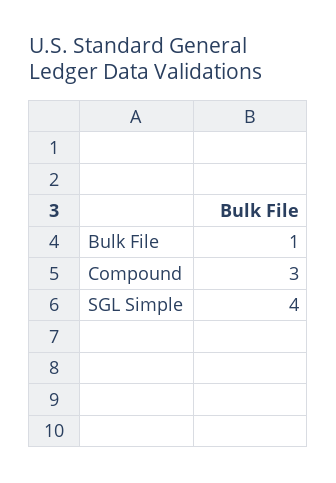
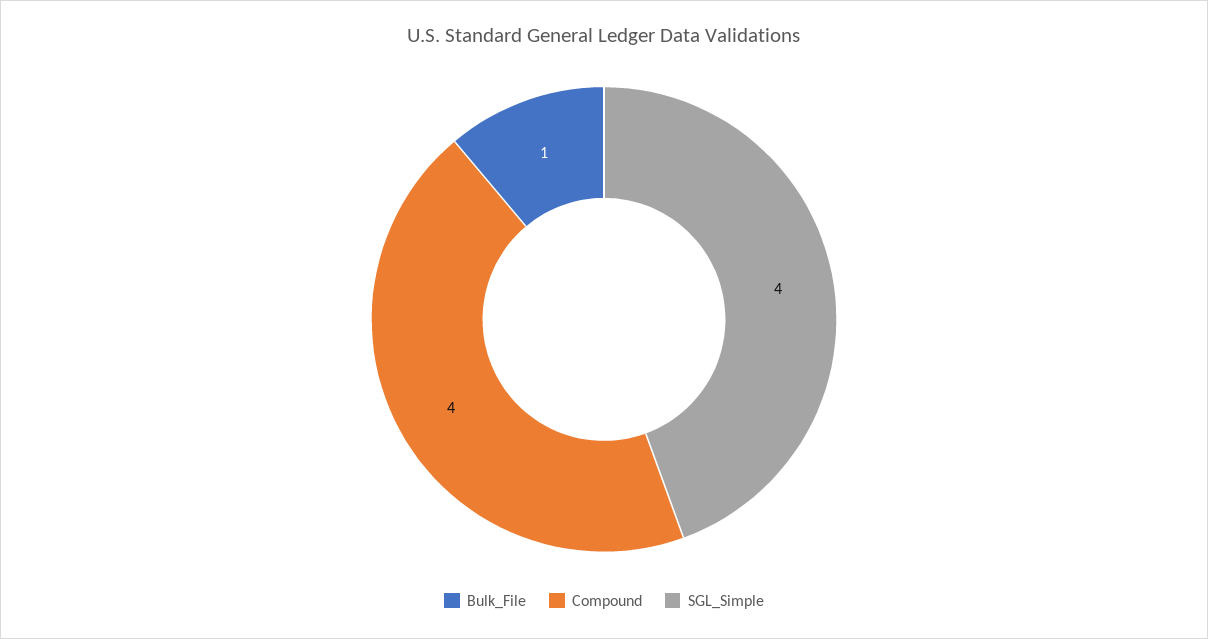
  {
    "Bulk File": 1,
-   "Compound": 3,
+   "Compound": 4,
    "SGL Simple": 4
  }

